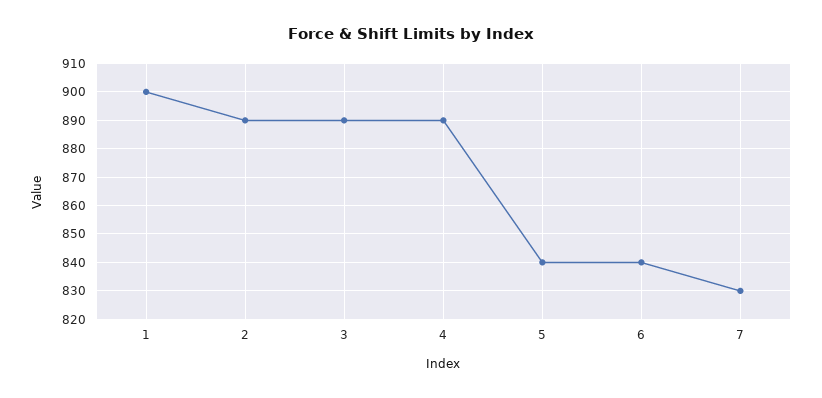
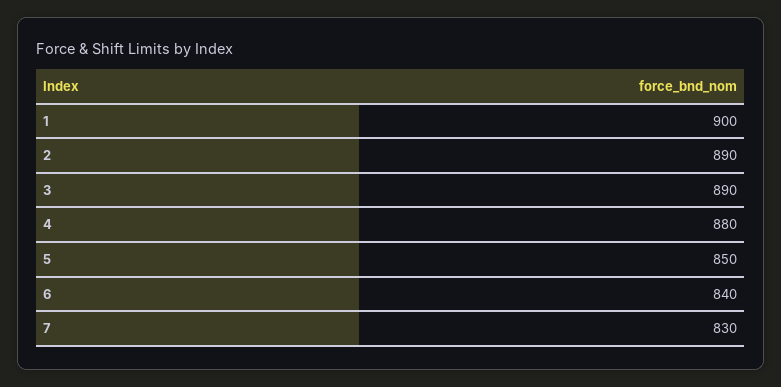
  {
    "1": 900,
    "2": 890,
    "3": 890,
-   "4": 890,
+   "4": 880,
-   "5": 840,
+   "5": 850,
    "6": 840,
    "7": 830
  }

